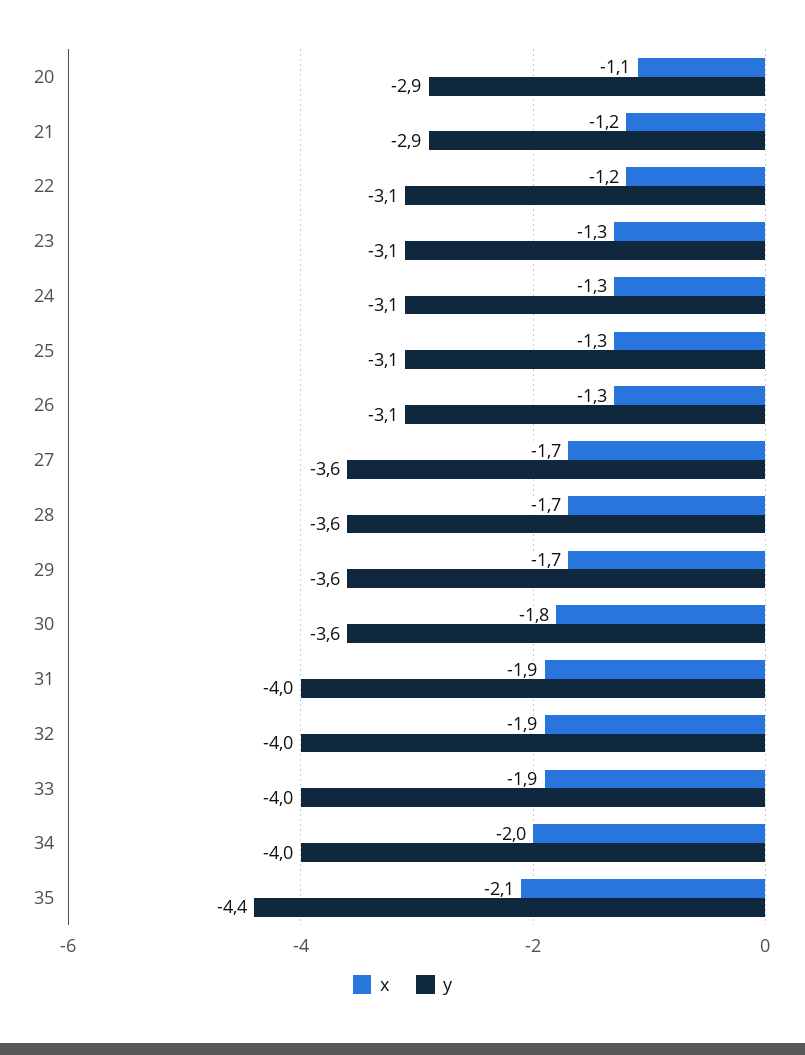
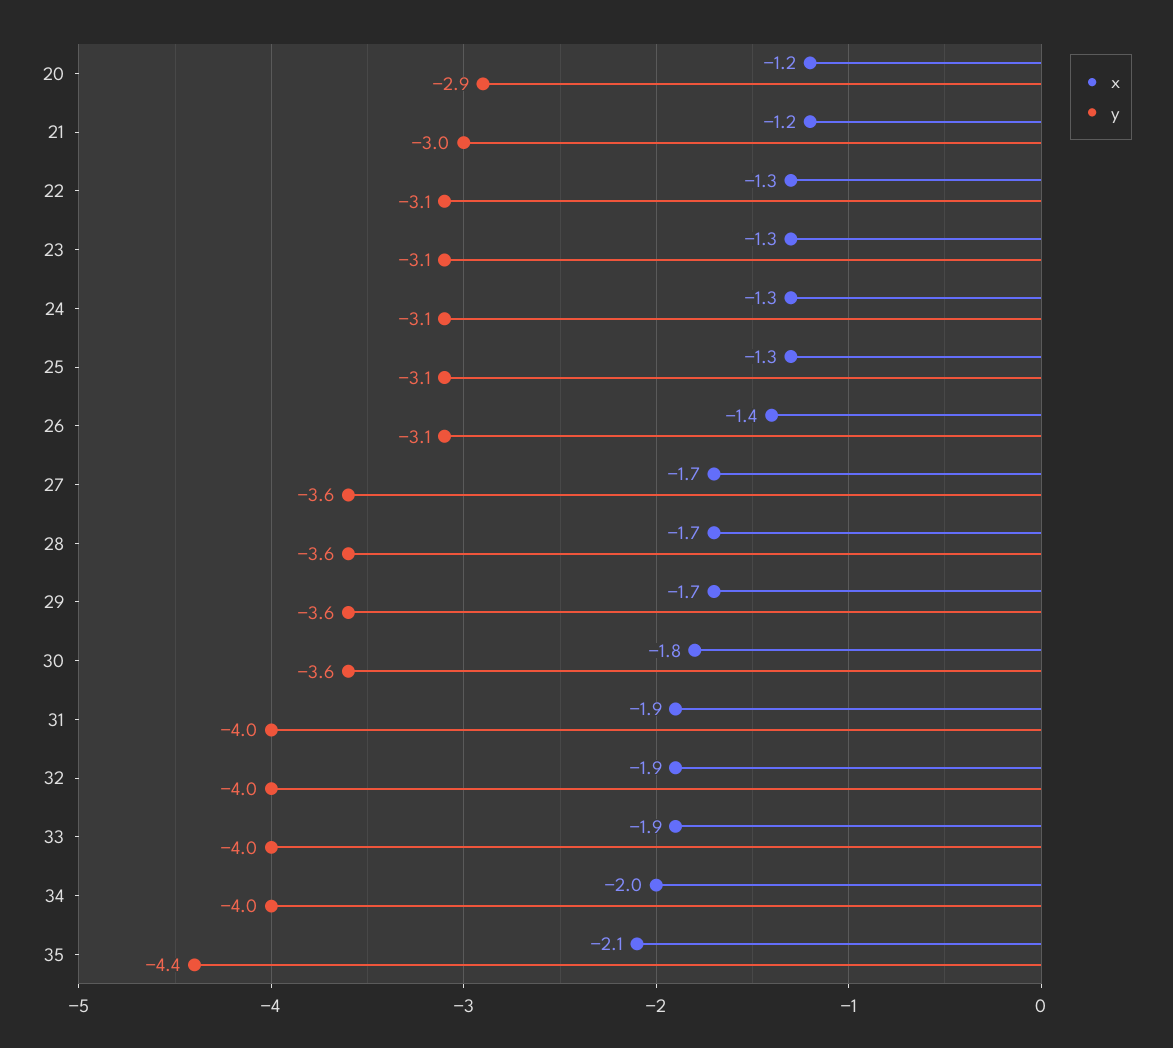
  {
    "x": {
-     "20": -1.1,
+     "20": -1.2,
      "21": -1.2,
-     "22": -1.2,
+     "22": -1.3,
      "23": -1.3,
      "24": -1.3,
      "25": -1.3,
-     "26": -1.3,
+     "26": -1.4,
      "27": -1.7,
      "28": -1.7,
      "29": -1.7,
      "30": -1.8,
      "31": -1.9,
      "32": -1.9,
      "33": -1.9,
      "34": -2,
      "35": -2.1
    },
    "y": {
      "20": -2.9,
-     "21": -2.9,
+     "21": -3,
      "22": -3.1,
      "23": -3.1,
      "24": -3.1,
      "25": -3.1,
      "26": -3.1,
      "27": -3.6,
      "28": -3.6,
      "29": -3.6,
      "30": -3.6,
      "31": -4,
      "32": -4,
      "33": -4,
      "34": -4,
      "35": -4.4
    }
  }

